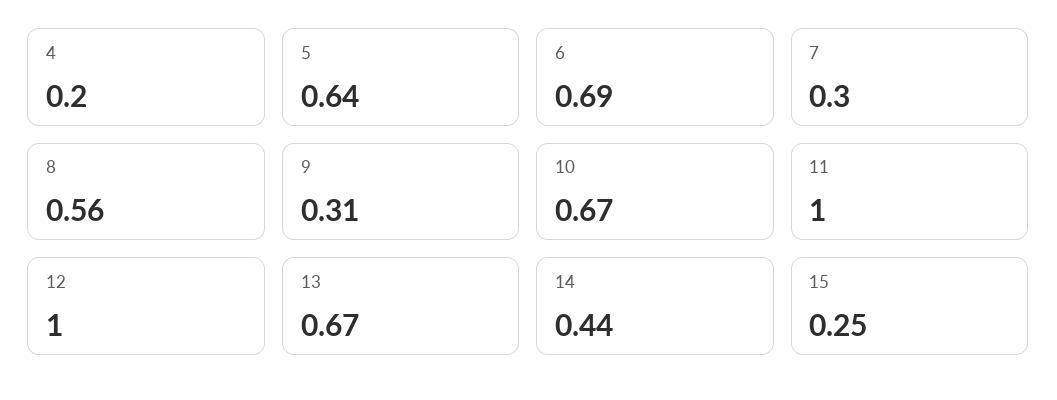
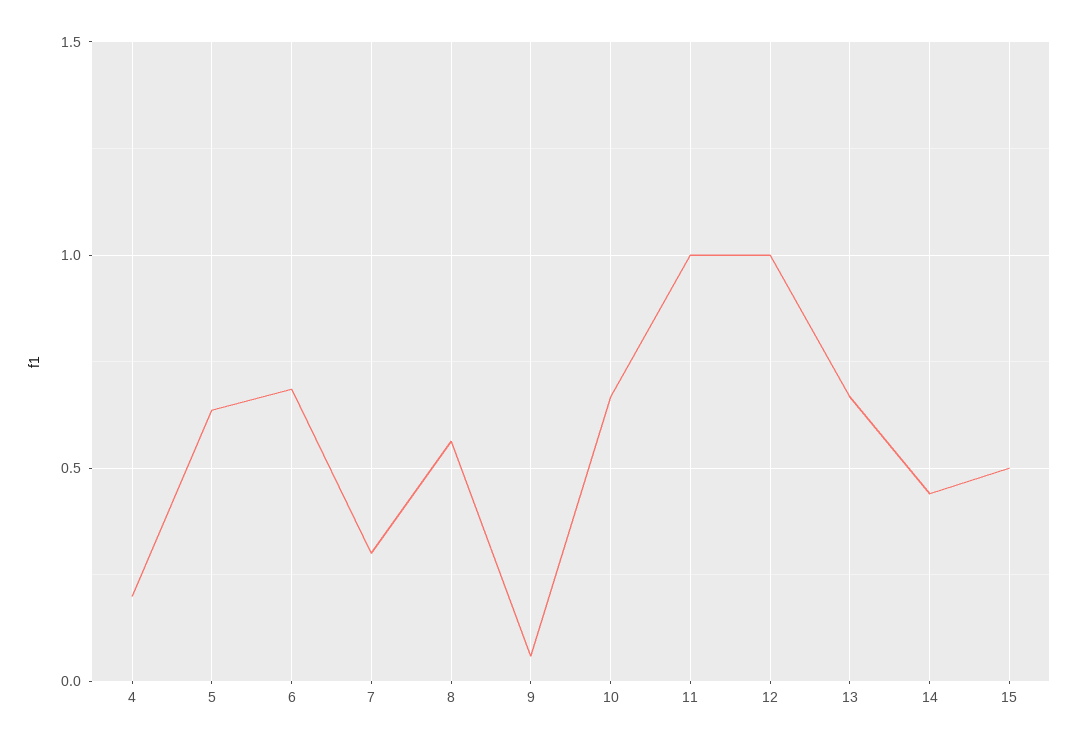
  {
    "4": 0.2,
    "5": 0.64,
    "6": 0.69,
    "7": 0.3,
    "8": 0.56,
-   "9": 0.31,
+   "9": 0.05,
    "10": 0.67,
    "11": 1,
    "12": 1,
    "13": 0.67,
    "14": 0.44,
-   "15": 0.25
+   "15": 0.5
  }

